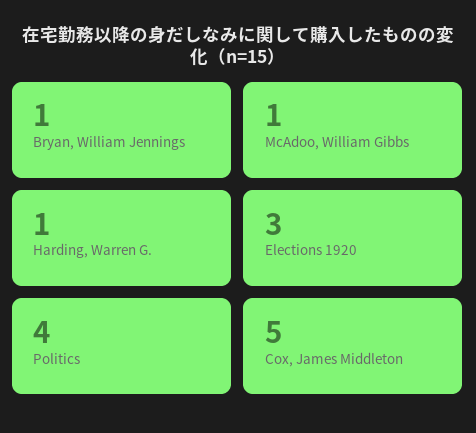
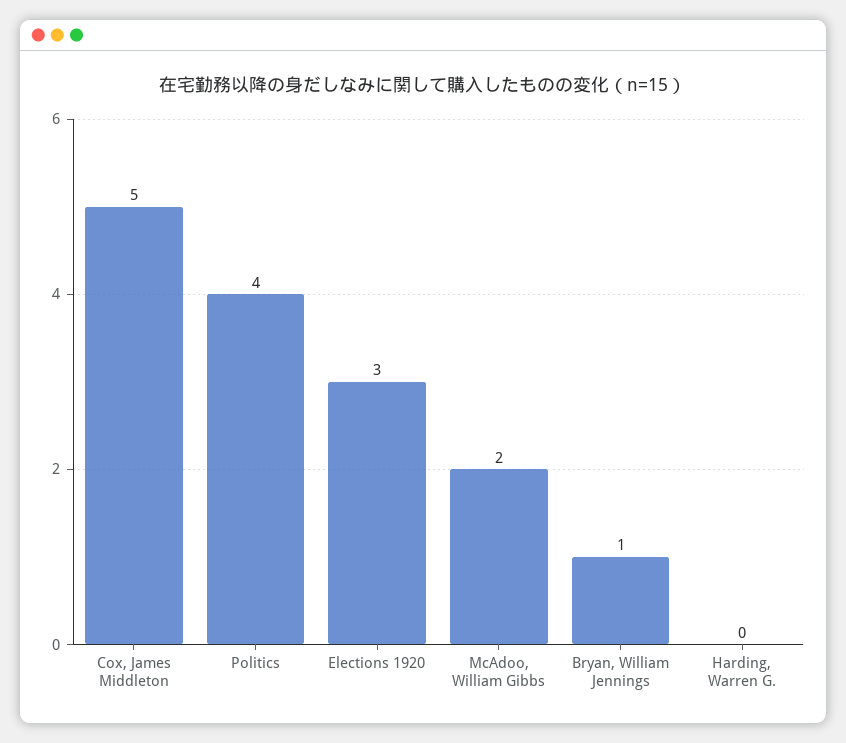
  {
    "Bryan, William Jennings": 1,
-   "McAdoo, William Gibbs": 1,
+   "McAdoo, William Gibbs": 2,
-   "Harding, Warren G.": 1,
+   "Harding, Warren G.": 0,
    "Elections 1920": 3,
    "Politics": 4,
    "Cox, James Middleton": 5
  }

